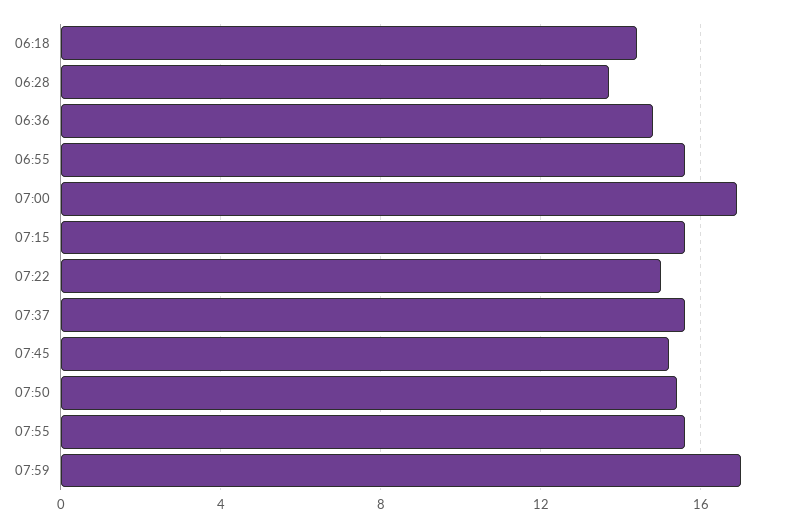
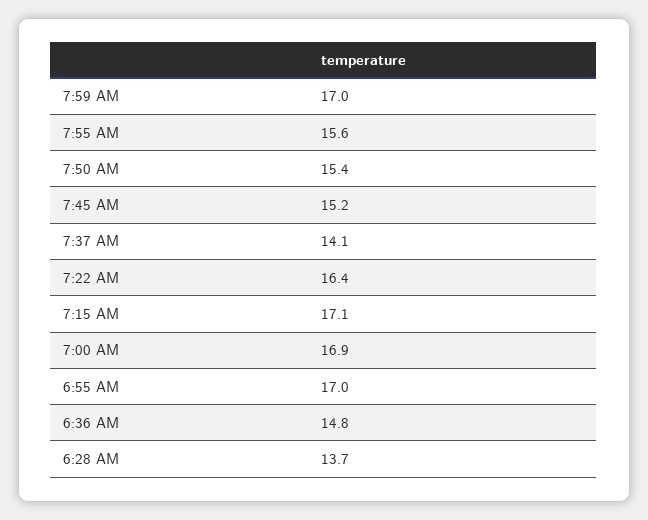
  {
-   "06:18": 14.5,
    "06:28": 13.7,
    "06:36": 14.8,
-   "06:55": 15.5,
+   "06:55": 17,
    "07:00": 16.9,
-   "07:15": 15.5,
+   "07:15": 17.1,
-   "07:22": 15,
+   "07:22": 16.4,
-   "07:37": 15.5,
+   "07:37": 14.1,
    "07:45": 15.2,
    "07:50": 15.4,
    "07:55": 15.6,
    "07:59": 17
  }

